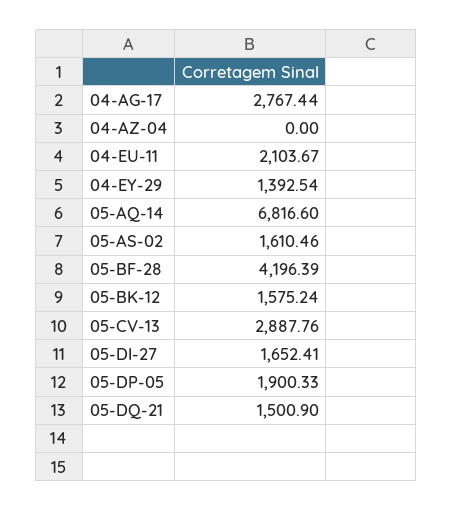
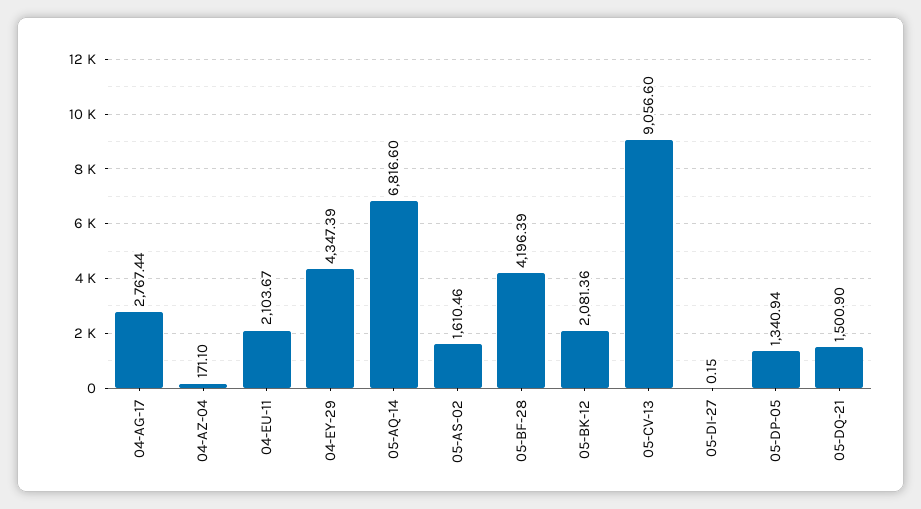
  {
    "04-AG-17": 2767.44,
-   "04-AZ-04": 0,
+   "04-AZ-04": 171.1,
    "04-EU-11": 2103.67,
-   "04-EY-29": 1392.54,
+   "04-EY-29": 4347.39,
    "05-AQ-14": 6816.6,
    "05-AS-02": 1610.46,
    "05-BF-28": 4196.39,
-   "05-BK-12": 1575.24,
+   "05-BK-12": 2081.36,
-   "05-CV-13": 2887.76,
+   "05-CV-13": 9056.6,
-   "05-DI-27": 1652.41,
+   "05-DI-27": 0.15,
-   "05-DP-05": 1900.33,
+   "05-DP-05": 1340.94,
    "05-DQ-21": 1500.9
  }

